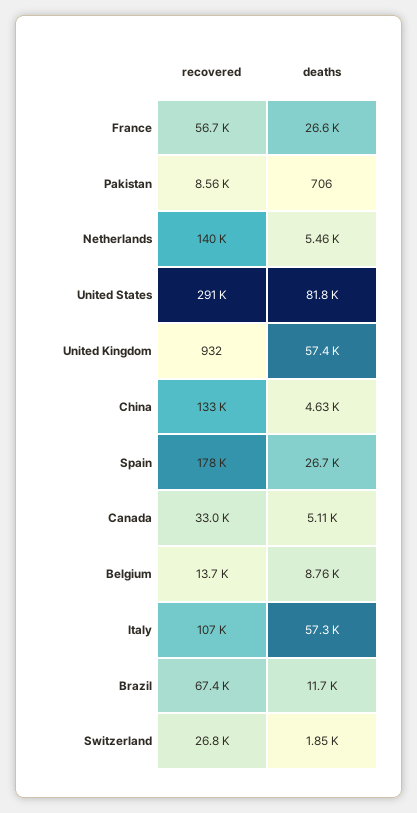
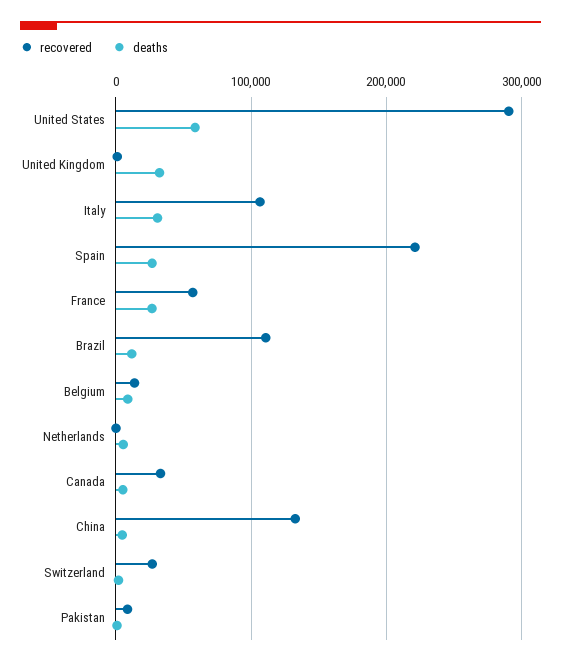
  {
    "recovered": {
      "France": 56700,
      "Pakistan": 8560,
-     "Netherlands": 140000,
+     "Netherlands": 0,
      "United States": 291000,
      "United Kingdom": 932,
      "China": 133000,
-     "Spain": 178000,
+     "Spain": 220000,
      "Canada": 33000,
      "Belgium": 13700,
      "Italy": 107000,
-     "Brazil": 67400,
+     "Brazil": 110000,
      "Switzerland": 26800
    },
    "deaths": {
      "France": 26600,
      "Pakistan": 706,
      "Netherlands": 5460,
-     "United States": 81800,
+     "United States": 60000,
-     "United Kingdom": 57400,
+     "United Kingdom": 30000,
      "China": 4630,
      "Spain": 26700,
      "Canada": 5110,
      "Belgium": 8760,
-     "Italy": 57300,
+     "Italy": 30000,
      "Brazil": 11700,
      "Switzerland": 1850
    }
  }

